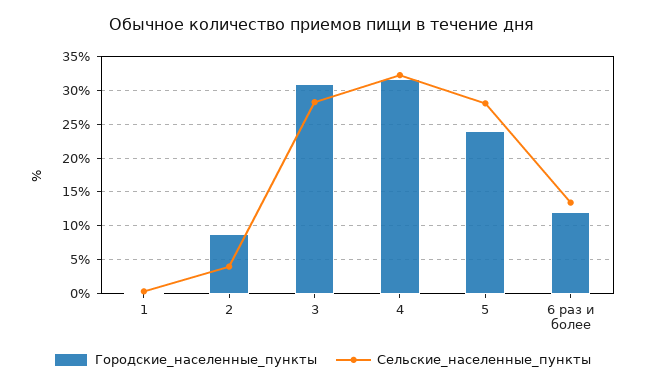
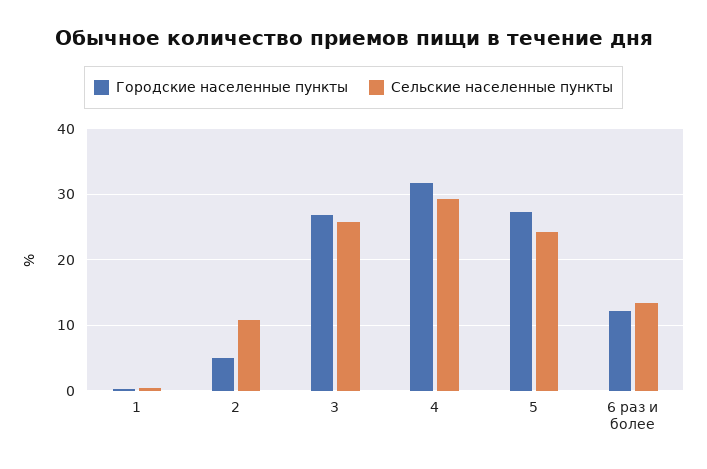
  {
    "Городские_населенные_пункты": {
      "1": 0,
-     "2": 9,
+     "2": 5,
-     "3": 31,
+     "3": 27,
      "4": 32,
-     "5": 24,
+     "5": 27,
      "6 раз и более": 12
    },
    "Сельские_населенные_пункты": {
      "1": 0,
-     "2": 4,
+     "2": 11,
-     "3": 28,
+     "3": 26,
-     "4": 32,
+     "4": 29,
-     "5": 28,
+     "5": 24,
      "6 раз и более": 13
    }
  }

